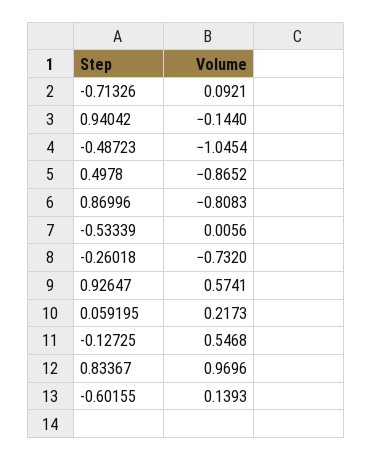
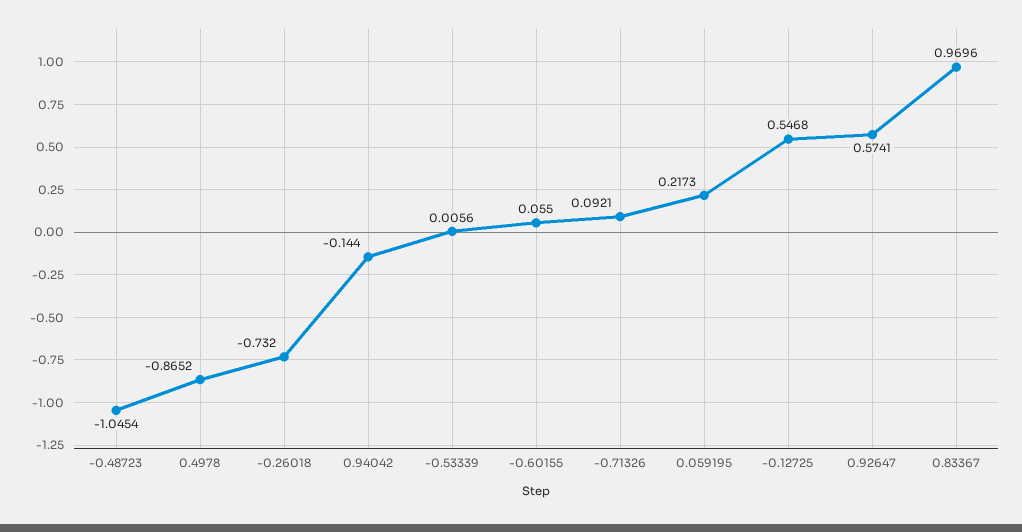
  {
    "-0.71326": 0.0921,
    "0.94042": -0.144,
    "-0.48723": -1.0454,
    "0.4978": -0.8652,
-   "0.86996": -0.8083,
    "-0.53339": 0.0056,
    "-0.26018": -0.732,
    "0.92647": 0.5741,
    "0.059195": 0.2173,
    "-0.12725": 0.5468,
    "0.83367": 0.9696,
-   "-0.60155": 0.1393
+   "-0.60155": 0.055
  }

